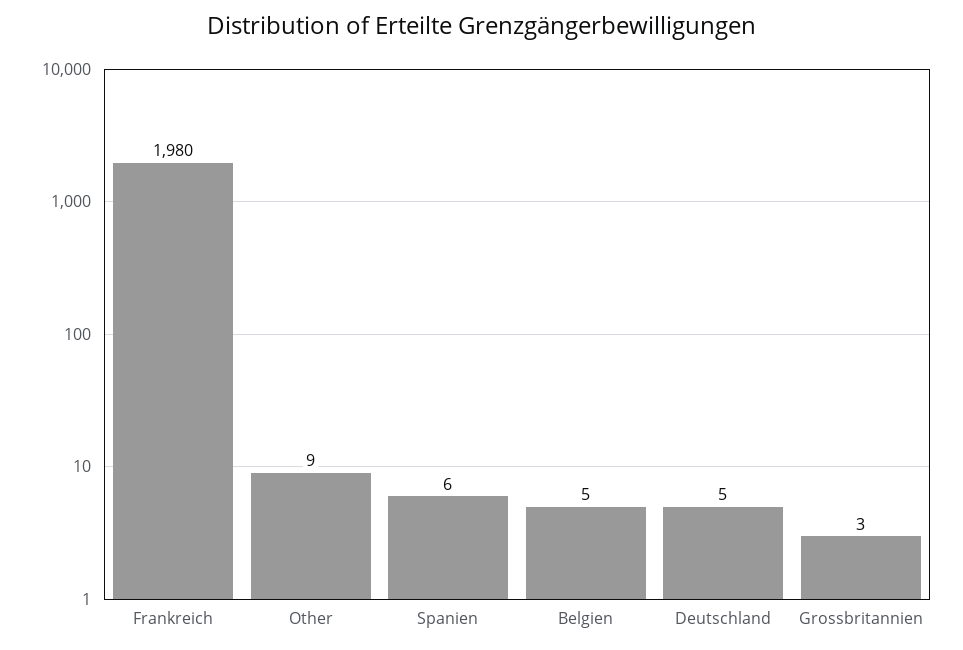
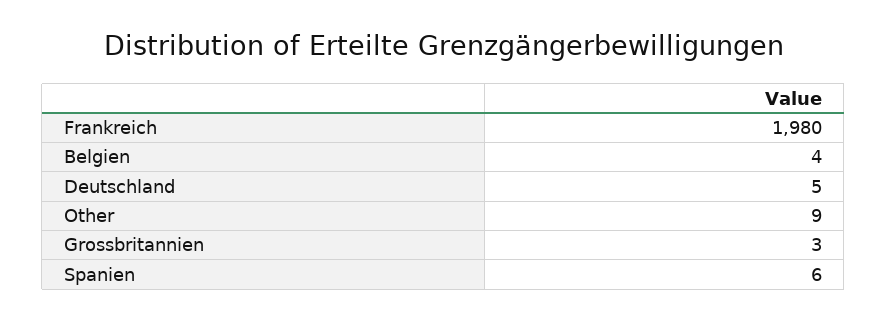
  {
    "Frankreich": 1980,
    "Other": 9,
    "Spanien": 6,
-   "Belgien": 5,
+   "Belgien": 4,
    "Deutschland": 5,
    "Grossbritannien": 3
  }

